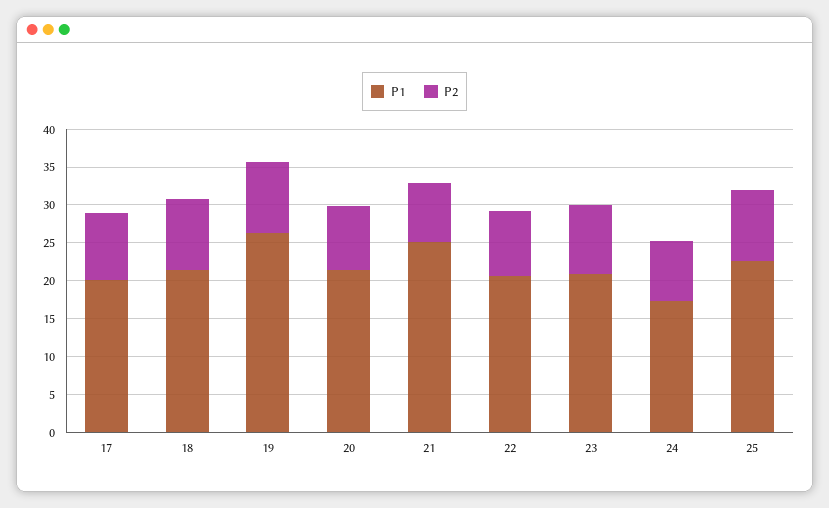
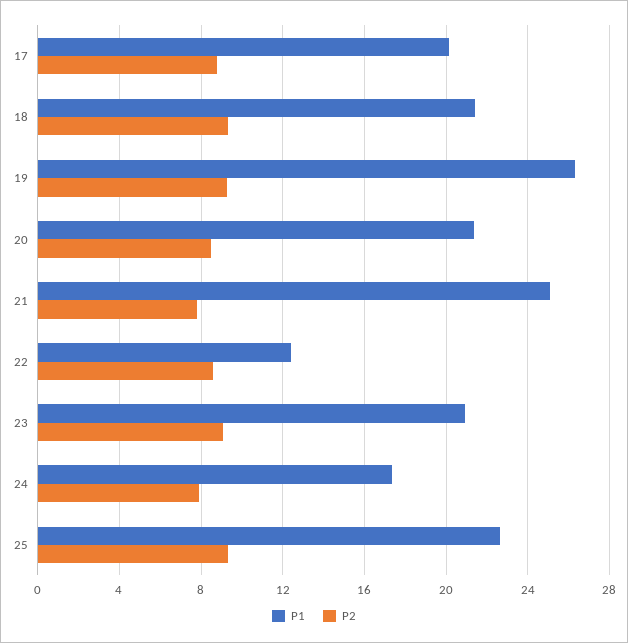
  {
    "P1": {
      "17": 20,
      "18": 21.5,
      "19": 26.5,
      "20": 21.5,
      "21": 25,
-     "22": 20,
+     "22": 12.5,
      "23": 21,
      "24": 17.5,
      "25": 22.5
    },
    "P2": {
      "17": 9,
      "18": 9.5,
      "19": 9.5,
      "20": 8.5,
      "21": 8,
      "22": 8.5,
      "23": 9,
      "24": 8,
      "25": 9.5
    }
  }

